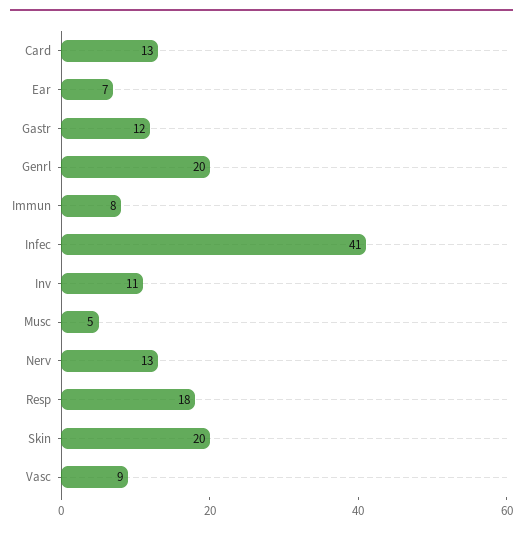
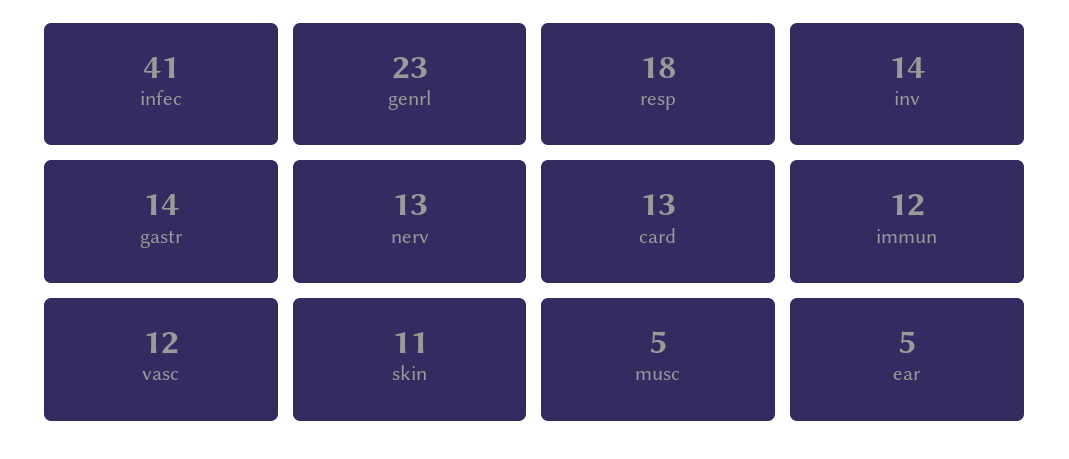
  {
    "Card": 13,
-   "Ear": 7,
+   "Ear": 5,
-   "Gastr": 12,
+   "Gastr": 14,
-   "Genrl": 20,
+   "Genrl": 23,
-   "Immun": 8,
+   "Immun": 12,
    "Infec": 41,
-   "Inv": 11,
+   "Inv": 14,
    "Musc": 5,
    "Nerv": 13,
    "Resp": 18,
-   "Skin": 20,
+   "Skin": 11,
-   "Vasc": 9
+   "Vasc": 12
  }

